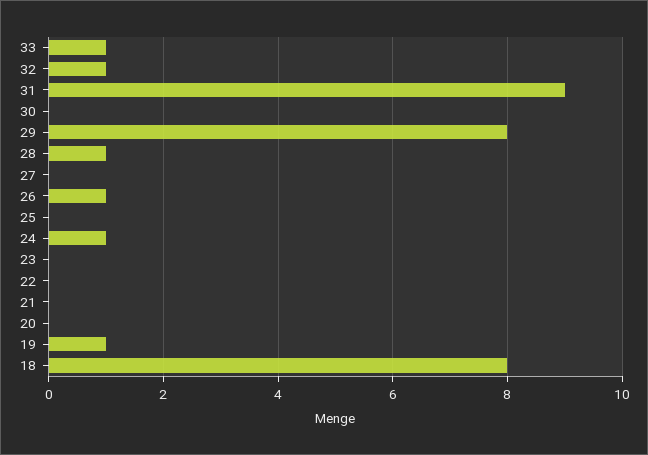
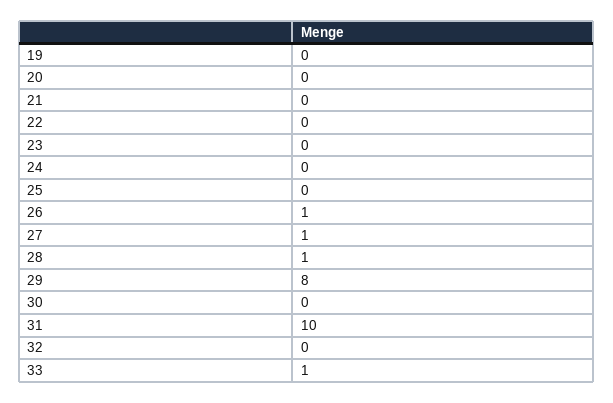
  {
    "33": 1,
-   "32": 1,
+   "32": 0,
-   "31": 9,
+   "31": 10,
    "30": 0,
    "29": 8,
    "28": 1,
-   "27": 0,
+   "27": 1,
    "26": 1,
    "25": 0,
-   "24": 1,
+   "24": 0,
    "23": 0,
    "22": 0,
    "21": 0,
    "20": 0,
-   "19": 1,
+   "19": 0
-   "18": 8
  }

